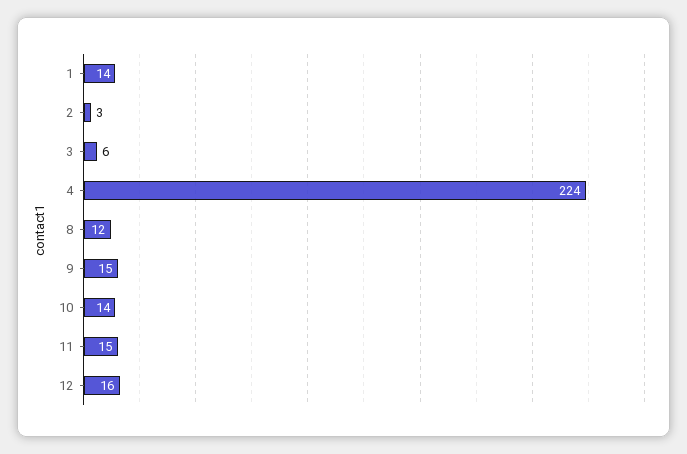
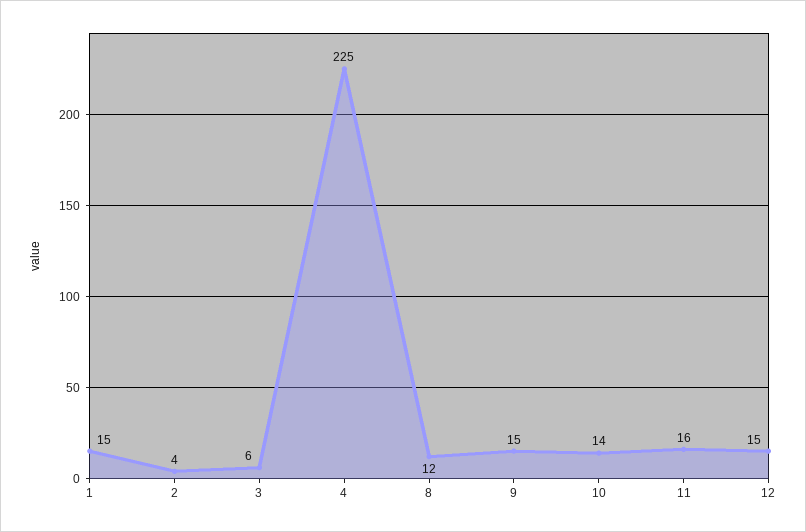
  {
-   "1": 14,
+   "1": 15,
-   "2": 3,
+   "2": 4,
    "3": 6,
-   "4": 224,
+   "4": 225,
    "8": 12,
    "9": 15,
    "10": 14,
-   "11": 15,
+   "11": 16,
-   "12": 16
+   "12": 15
  }

